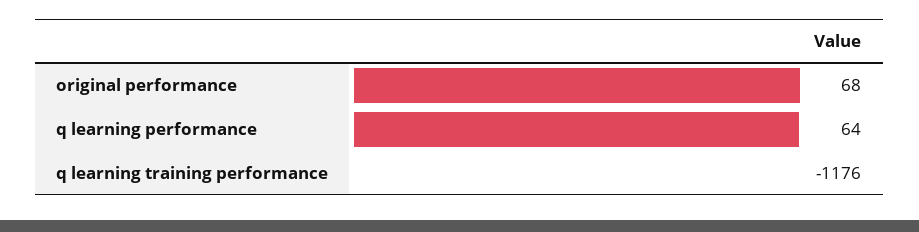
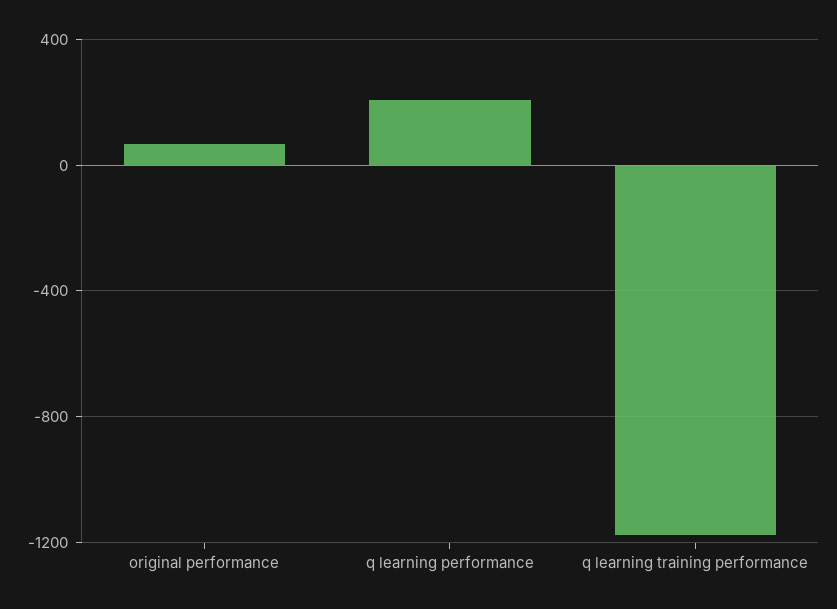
  {
    "original performance": 68,
-   "q learning performance": 64,
+   "q learning performance": 200,
    "q learning training performance": -1176
  }

